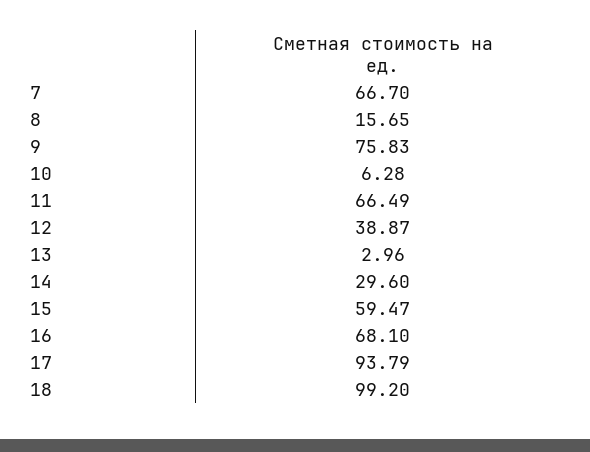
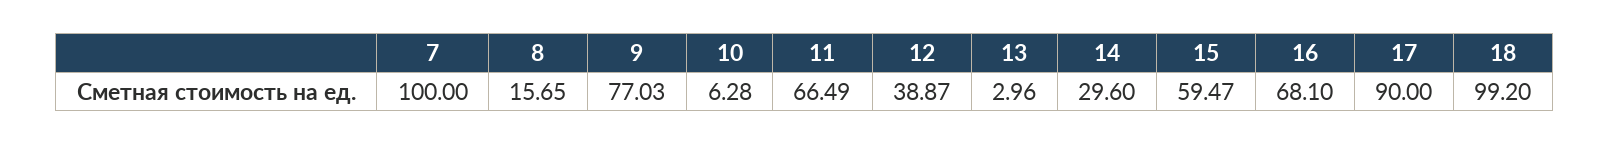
  {
-   "7": 66.7,
+   "7": 100,
    "8": 15.65,
-   "9": 75.83,
+   "9": 77.03,
    "10": 6.28,
    "11": 66.49,
    "12": 38.87,
    "13": 2.96,
    "14": 29.6,
    "15": 59.47,
    "16": 68.1,
-   "17": 93.79,
+   "17": 90,
    "18": 99.2
  }

